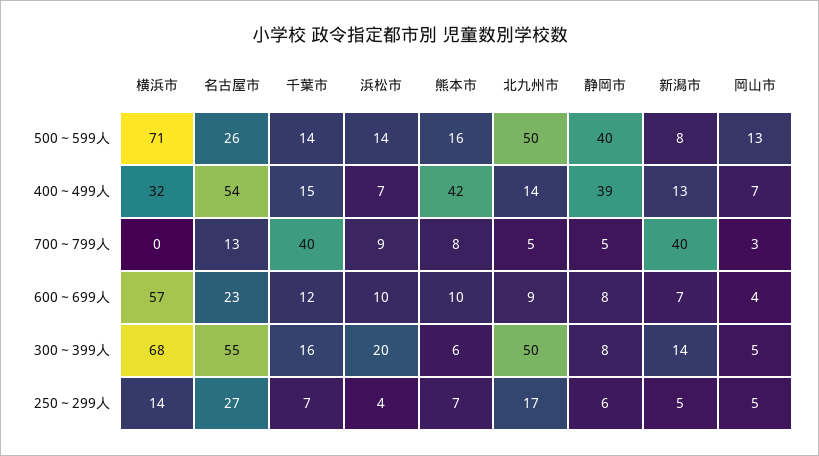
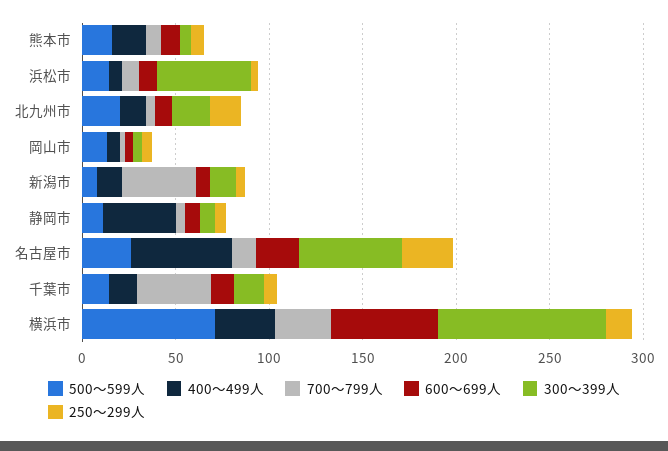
  {
    "500～599人": {
      "横浜市": 71,
      "名古屋市": 26,
      "千葉市": 14,
      "浜松市": 14,
      "熊本市": 16,
-     "北九州市": 50,
+     "北九州市": 20,
-     "静岡市": 40,
+     "静岡市": 10,
      "新潟市": 8,
      "岡山市": 13
    },
    "400～499人": {
      "横浜市": 32,
      "名古屋市": 54,
      "千葉市": 15,
      "浜松市": 7,
-     "熊本市": 42,
+     "熊本市": 20,
      "北九州市": 14,
      "静岡市": 39,
      "新潟市": 13,
      "岡山市": 7
    },
    "700～799人": {
-     "横浜市": 0,
+     "横浜市": 30,
      "名古屋市": 13,
      "千葉市": 40,
      "浜松市": 9,
      "熊本市": 8,
      "北九州市": 5,
      "静岡市": 5,
      "新潟市": 40,
      "岡山市": 3
    },
    "600～699人": {
      "横浜市": 57,
      "名古屋市": 23,
      "千葉市": 12,
      "浜松市": 10,
      "熊本市": 10,
      "北九州市": 9,
      "静岡市": 8,
      "新潟市": 7,
      "岡山市": 4
    },
    "300～399人": {
-     "横浜市": 68,
+     "横浜市": 90,
      "名古屋市": 55,
      "千葉市": 16,
-     "浜松市": 20,
+     "浜松市": 50,
      "熊本市": 6,
-     "北九州市": 50,
+     "北九州市": 20,
      "静岡市": 8,
      "新潟市": 14,
      "岡山市": 5
    },
    "250～299人": {
      "横浜市": 14,
      "名古屋市": 27,
      "千葉市": 7,
      "浜松市": 4,
      "熊本市": 7,
      "北九州市": 17,
      "静岡市": 6,
      "新潟市": 5,
      "岡山市": 5
    }
  }

